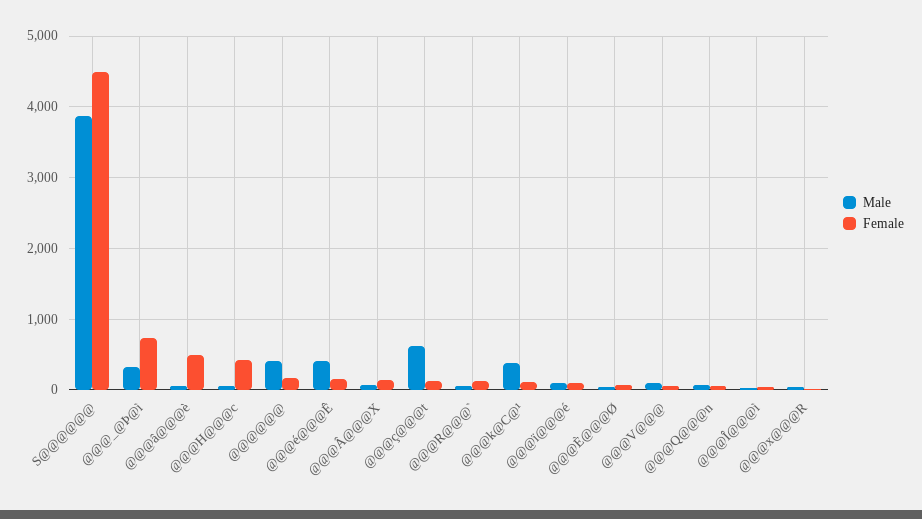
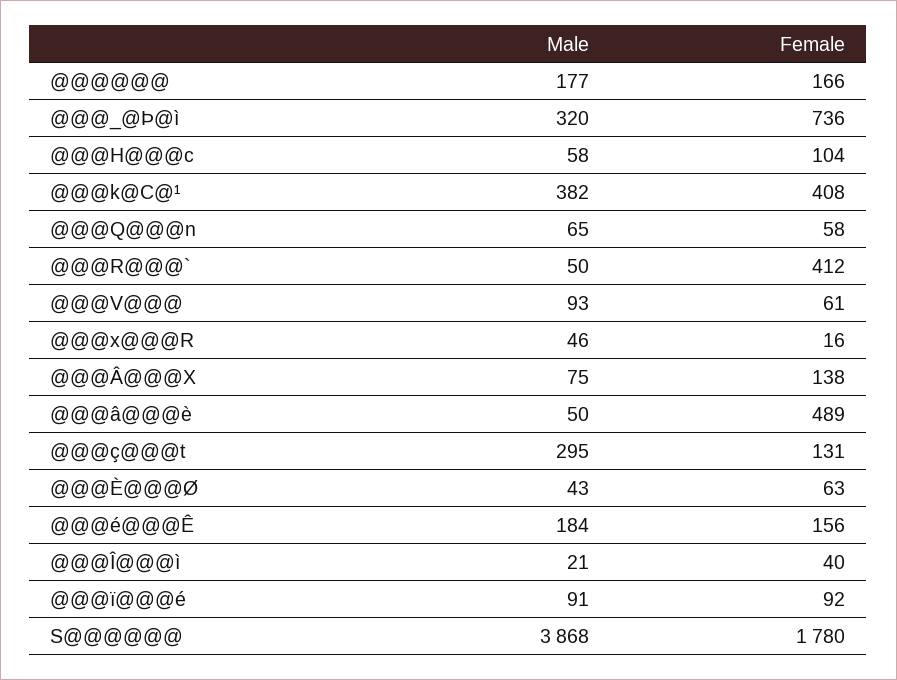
  {
    "Male": {
      "S@@@@@@": 3868,
      "@@@_@Þ@ì": 320,
      "@@@â@@@è": 50,
      "@@@H@@@c": 58,
-     "@@@@@@": 400,
+     "@@@@@@": 177,
-     "@@@é@@@Ê": 400,
+     "@@@é@@@Ê": 184,
      "@@@Â@@@X": 75,
-     "@@@ç@@@t": 600,
+     "@@@ç@@@t": 295,
      "@@@R@@@`": 50,
      "@@@k@C@¹": 382,
      "@@@ï@@@é": 91,
      "@@@È@@@Ø": 43,
      "@@@V@@@": 93,
      "@@@Q@@@n": 65,
      "@@@Î@@@ì": 21,
      "@@@x@@@R": 46
    },
    "Female": {
-     "S@@@@@@": 4500,
+     "S@@@@@@": 1780,
      "@@@_@Þ@ì": 736,
      "@@@â@@@è": 489,
-     "@@@H@@@c": 400,
+     "@@@H@@@c": 104,
      "@@@@@@": 166,
      "@@@é@@@Ê": 156,
      "@@@Â@@@X": 138,
      "@@@ç@@@t": 131,
-     "@@@R@@@`": 100,
+     "@@@R@@@`": 412,
-     "@@@k@C@¹": 100,
+     "@@@k@C@¹": 408,
      "@@@ï@@@é": 92,
      "@@@È@@@Ø": 63,
      "@@@V@@@": 61,
      "@@@Q@@@n": 58,
      "@@@Î@@@ì": 40,
      "@@@x@@@R": 16
    }
  }

